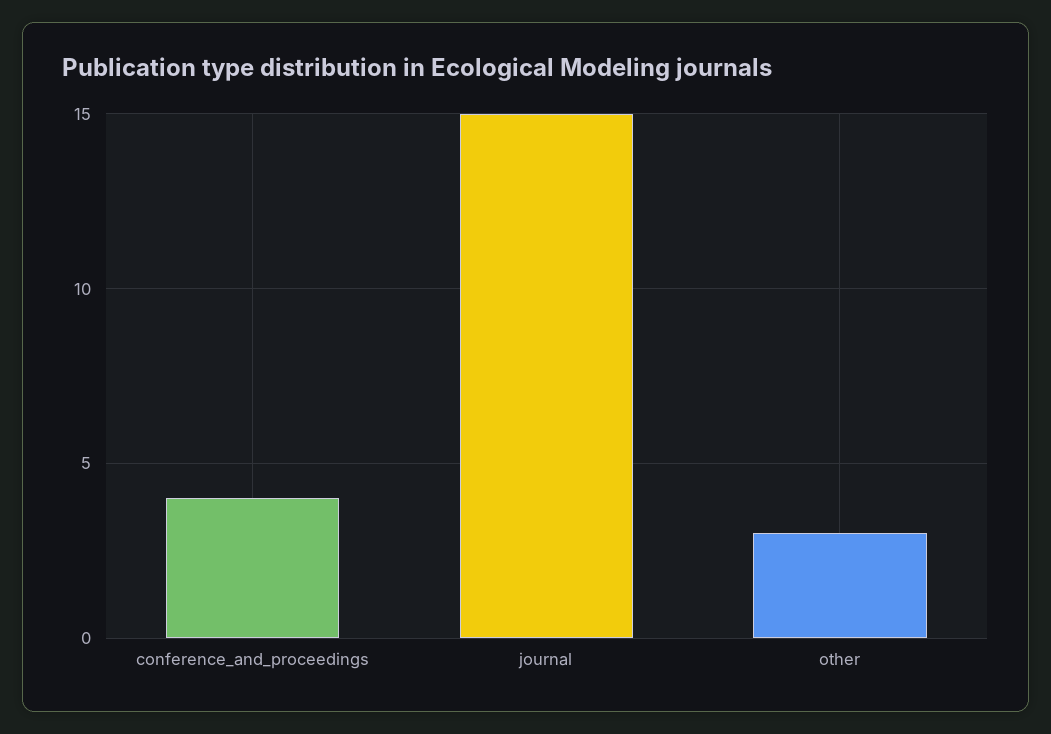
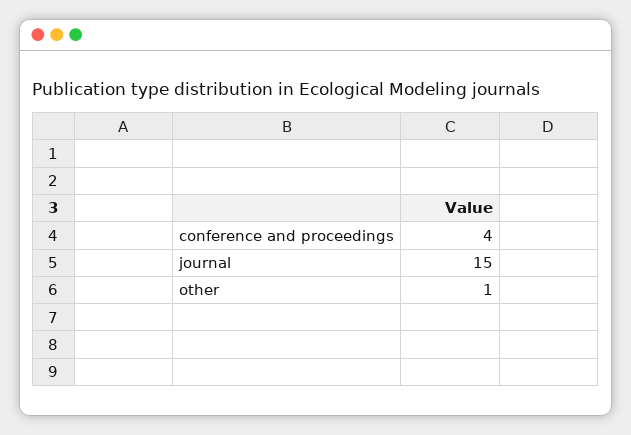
  {
    "conference_and_proceedings": 4,
    "journal": 15,
-   "other": 3
+   "other": 1
  }

